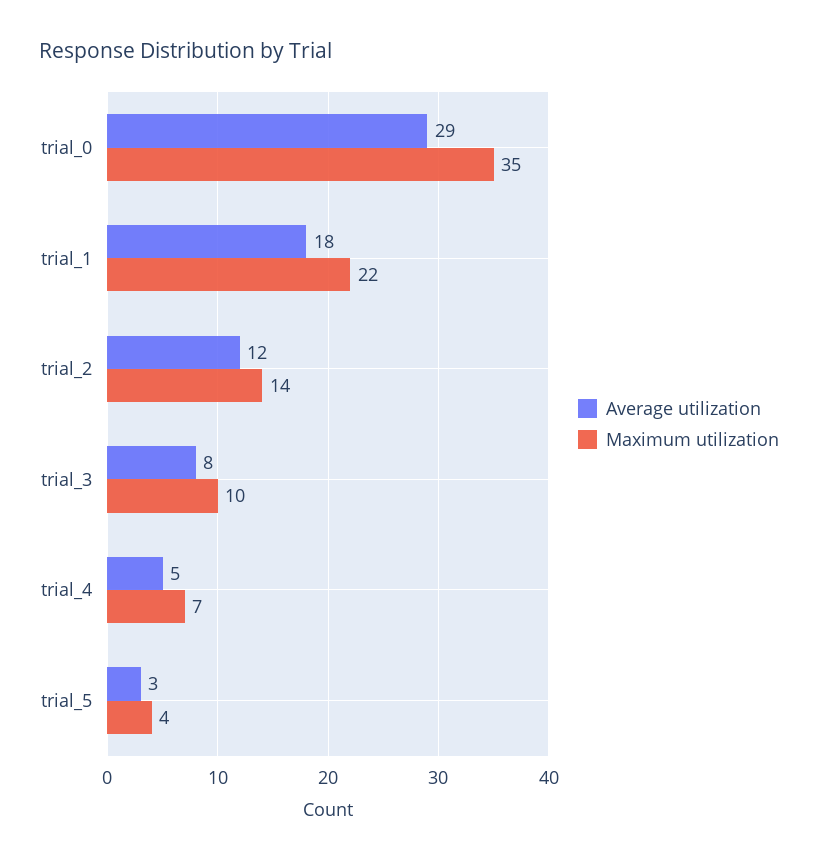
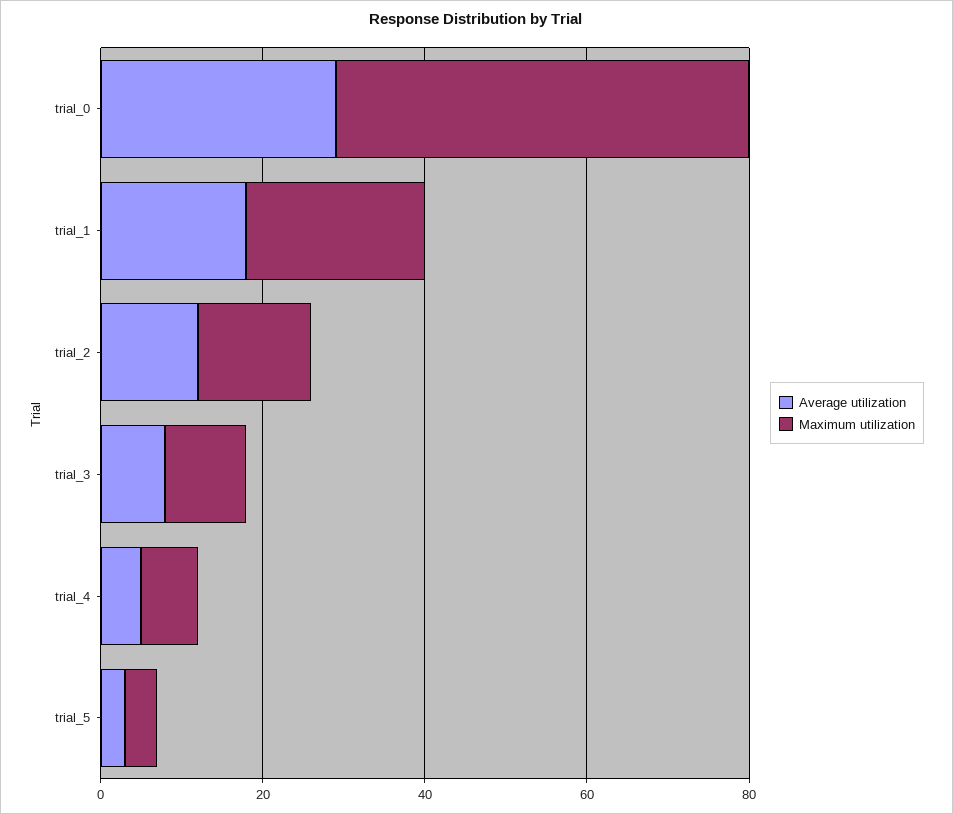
  {
    "Average utilization": {
      "trial_0": 29,
      "trial_1": 18,
      "trial_2": 12,
      "trial_3": 8,
      "trial_4": 5,
      "trial_5": 3
    },
    "Maximum utilization": {
-     "trial_0": 35,
+     "trial_0": 50,
      "trial_1": 22,
      "trial_2": 14,
      "trial_3": 10,
      "trial_4": 7,
      "trial_5": 4
    }
  }

